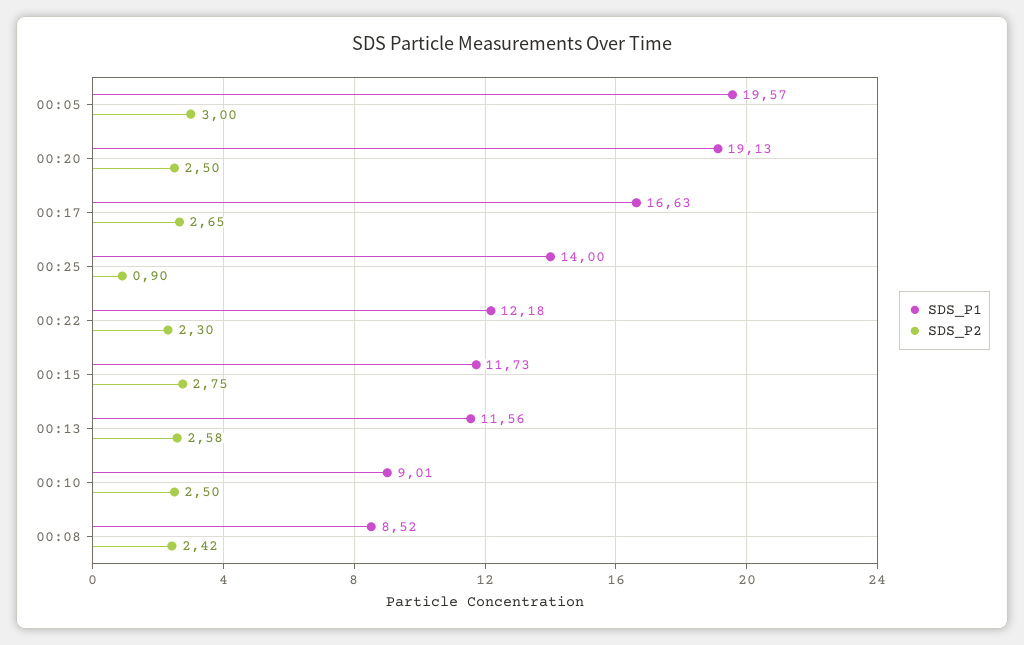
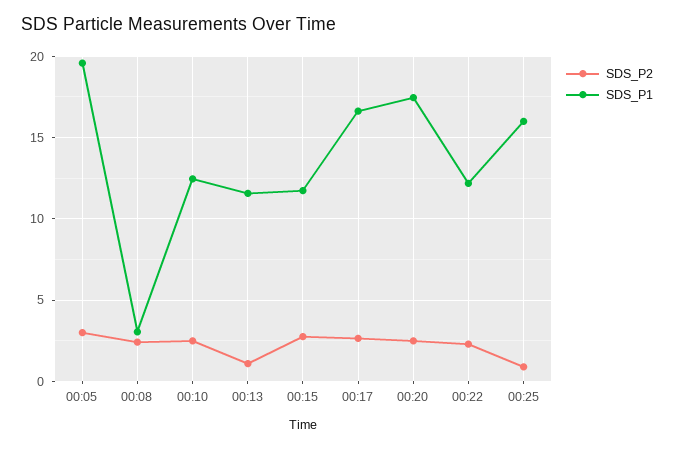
  {
    "SDS_P1": {
      "00:05": 19.57,
-     "00:20": 19.13,
+     "00:20": 17.5,
      "00:17": 16.63,
-     "00:25": 14,
+     "00:25": 16,
      "00:22": 12.18,
      "00:15": 11.73,
      "00:13": 11.56,
-     "00:10": 9.01,
+     "00:10": 12.5,
-     "00:08": 8.52
+     "00:08": 3
    },
    "SDS_P2": {
      "00:05": 3,
      "00:20": 2.5,
      "00:17": 2.65,
      "00:25": 0.9,
      "00:22": 2.3,
      "00:15": 2.75,
-     "00:13": 2.58,
+     "00:13": 1,
      "00:10": 2.5,
      "00:08": 2.42
    }
  }

